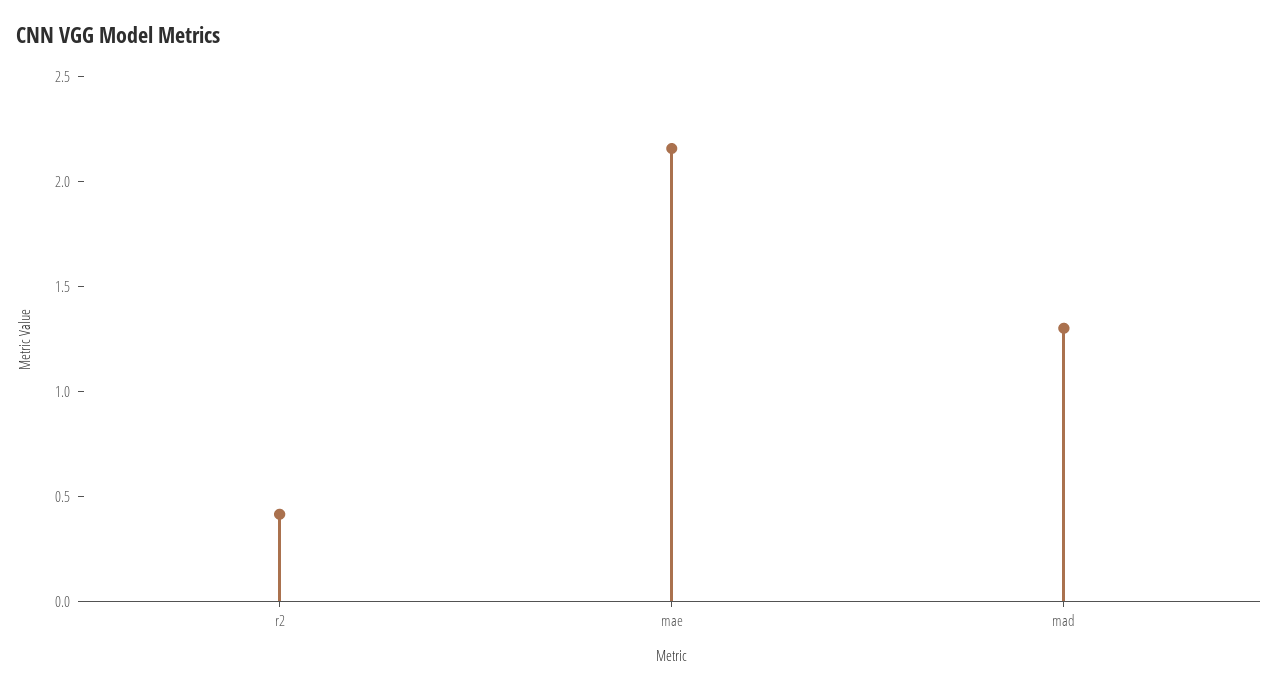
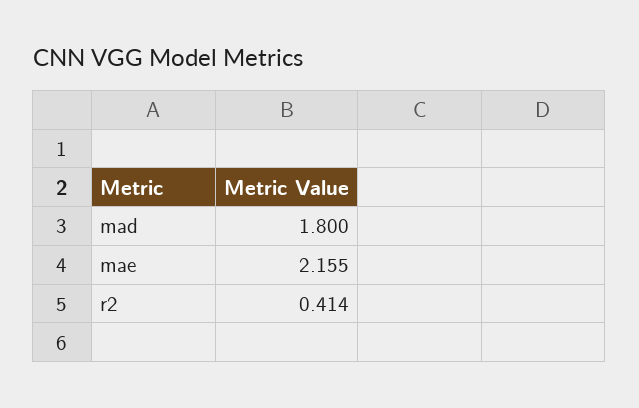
  {
    "r2": 0.414,
    "mae": 2.155,
-   "mad": 1.3
+   "mad": 1.8
  }

